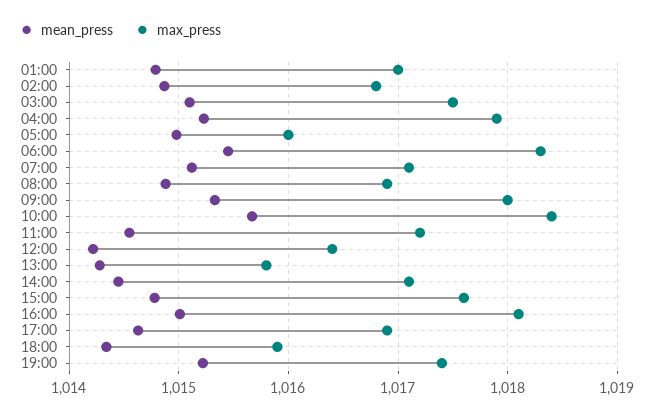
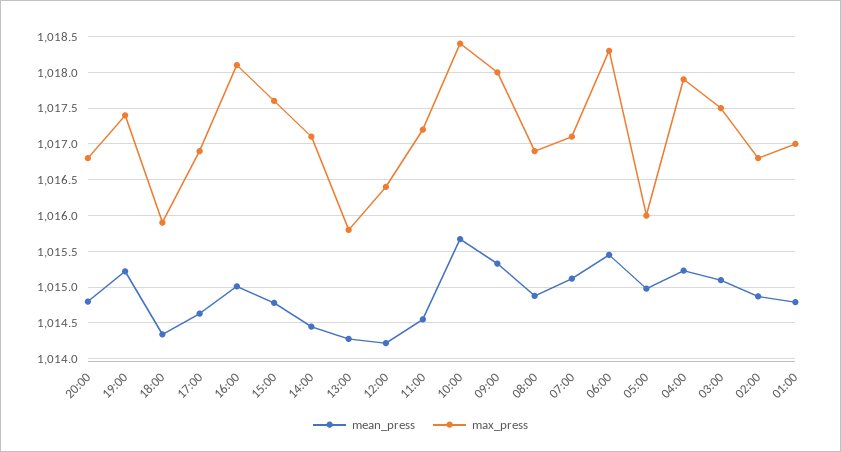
  {
    "mean_press": {
      "01:00": 1014.8,
      "02:00": 1014.9,
      "03:00": 1015.1,
      "04:00": 1015.2,
      "05:00": 1015,
      "06:00": 1015.5,
      "07:00": 1015.1,
      "08:00": 1014.9,
      "09:00": 1015.3,
      "10:00": 1015.7,
      "11:00": 1014.6,
      "12:00": 1014.2,
      "13:00": 1014.3,
      "14:00": 1014.5,
      "15:00": 1014.8,
      "16:00": 1015,
      "17:00": 1014.6,
      "18:00": 1014.3,
-     "19:00": 1015.2
+     "19:00": 1015.2,
+     "20:00": 1014.8
    },
    "max_press": {
      "01:00": 1017,
      "02:00": 1016.8,
      "03:00": 1017.5,
      "04:00": 1017.9,
      "05:00": 1016,
      "06:00": 1018.3,
      "07:00": 1017.1,
      "08:00": 1016.9,
      "09:00": 1018,
      "10:00": 1018.4,
      "11:00": 1017.2,
      "12:00": 1016.4,
      "13:00": 1015.8,
      "14:00": 1017.1,
      "15:00": 1017.6,
      "16:00": 1018.1,
      "17:00": 1016.9,
      "18:00": 1015.9,
-     "19:00": 1017.4
+     "19:00": 1017.4,
+     "20:00": 1016.8
    }
  }

